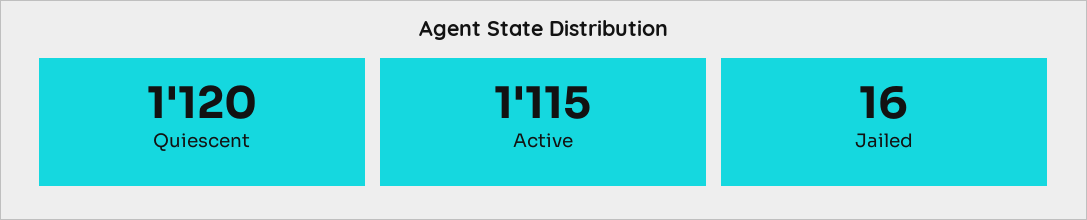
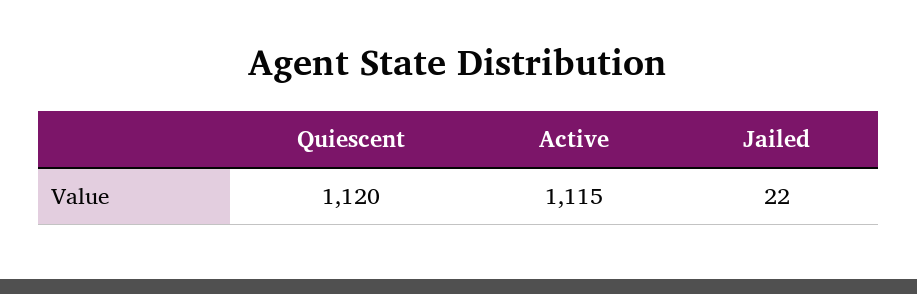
  {
    "Quiescent": 1120,
    "Active": 1115,
-   "Jailed": 16
+   "Jailed": 22
  }

